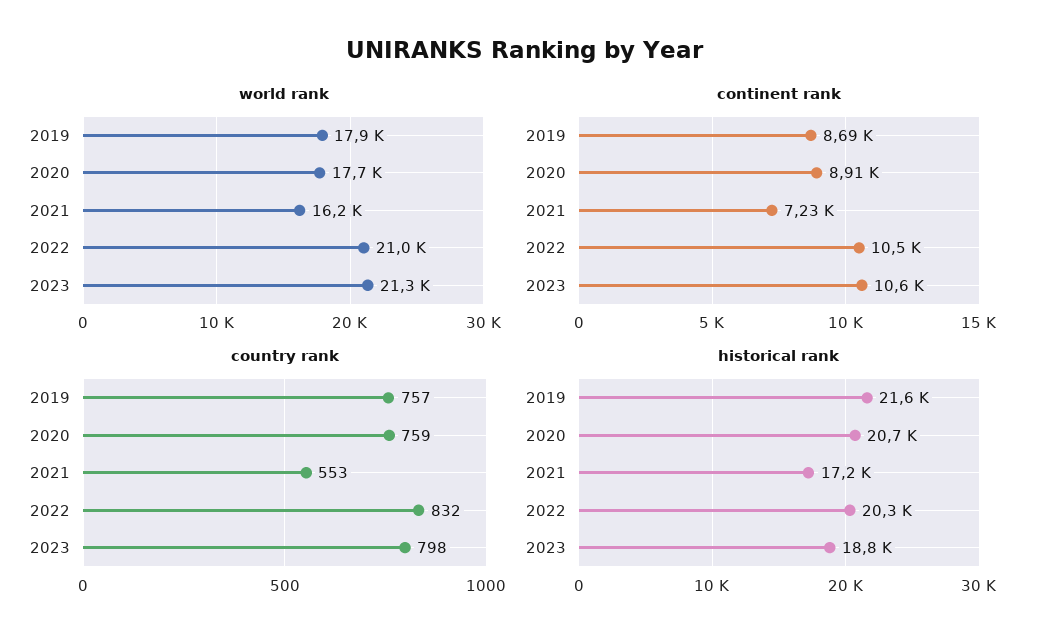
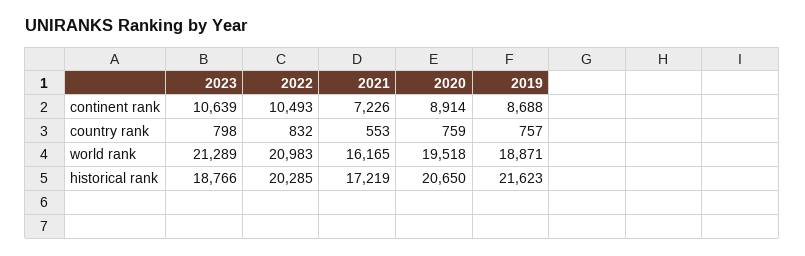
  {
    "world rank": {
-     "2019": 17900,
+     "2019": 18871,
-     "2020": 17700,
+     "2020": 19518,
      "2021": 16165,
      "2022": 20983,
      "2023": 21289
    },
    "continent rank": {
      "2019": 8688,
      "2020": 8914,
      "2021": 7226,
      "2022": 10493,
      "2023": 10639
    },
    "country rank": {
      "2019": 757,
      "2020": 759,
      "2021": 553,
      "2022": 832,
      "2023": 798
    },
    "historical rank": {
      "2019": 21623,
      "2020": 20650,
      "2021": 17219,
      "2022": 20285,
      "2023": 18766
    }
  }

